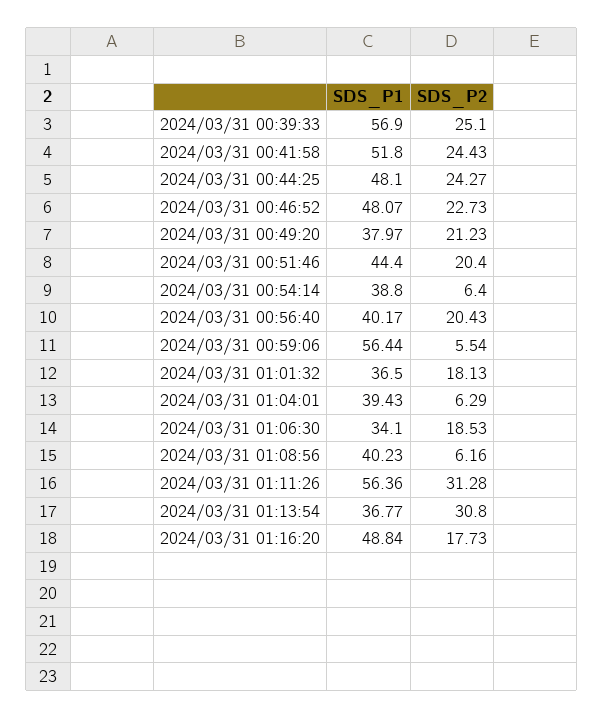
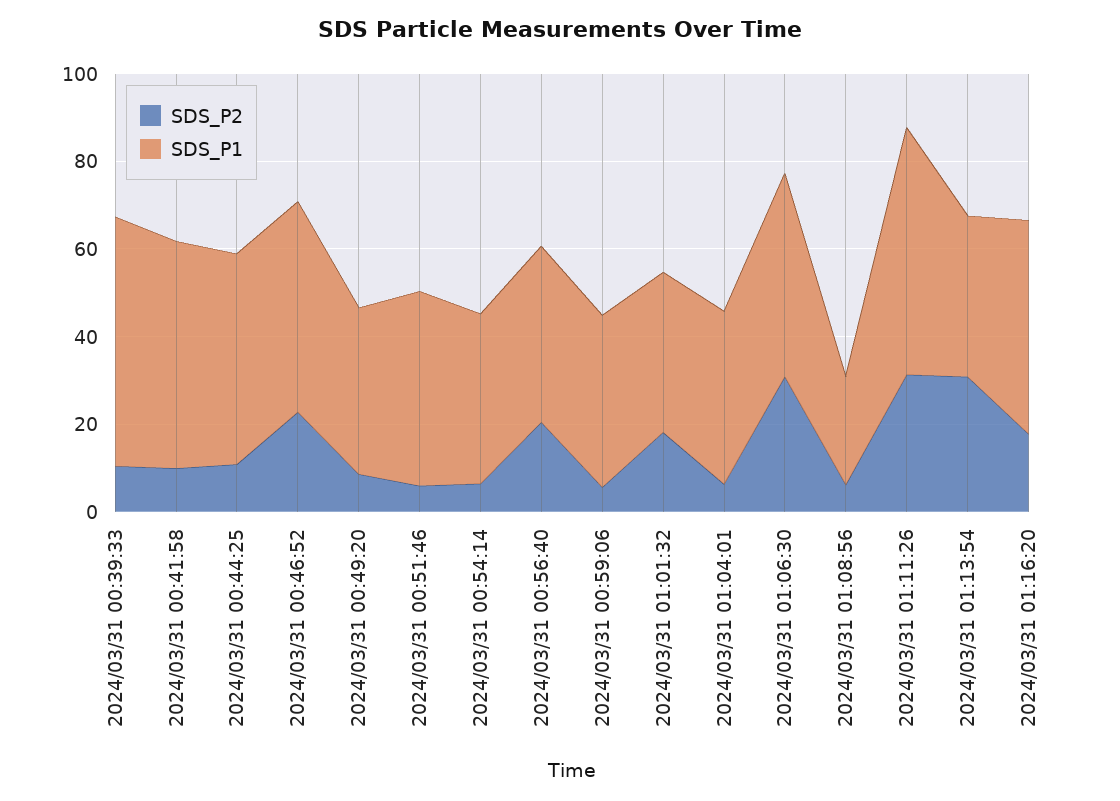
  {
    "SDS_P1": {
      "2024/03/31 00:39:33": 56.9,
      "2024/03/31 00:41:58": 51.8,
      "2024/03/31 00:44:25": 48.1,
      "2024/03/31 00:46:52": 48.07,
      "2024/03/31 00:49:20": 37.97,
      "2024/03/31 00:51:46": 44.4,
      "2024/03/31 00:54:14": 38.8,
      "2024/03/31 00:56:40": 40.17,
-     "2024/03/31 00:59:06": 56.44,
+     "2024/03/31 00:59:06": 40,
      "2024/03/31 01:01:32": 36.5,
      "2024/03/31 01:04:01": 39.43,
-     "2024/03/31 01:06:30": 34.1,
+     "2024/03/31 01:06:30": 45,
-     "2024/03/31 01:08:56": 40.23,
+     "2024/03/31 01:08:56": 25,
      "2024/03/31 01:11:26": 56.36,
      "2024/03/31 01:13:54": 36.77,
      "2024/03/31 01:16:20": 48.84
    },
    "SDS_P2": {
-     "2024/03/31 00:39:33": 25.1,
+     "2024/03/31 00:39:33": 10,
-     "2024/03/31 00:41:58": 24.43,
+     "2024/03/31 00:41:58": 10,
-     "2024/03/31 00:44:25": 24.27,
+     "2024/03/31 00:44:25": 10,
      "2024/03/31 00:46:52": 22.73,
-     "2024/03/31 00:49:20": 21.23,
+     "2024/03/31 00:49:20": 10,
-     "2024/03/31 00:51:46": 20.4,
+     "2024/03/31 00:51:46": 5,
      "2024/03/31 00:54:14": 6.4,
      "2024/03/31 00:56:40": 20.43,
      "2024/03/31 00:59:06": 5.54,
      "2024/03/31 01:01:32": 18.13,
      "2024/03/31 01:04:01": 6.29,
-     "2024/03/31 01:06:30": 18.53,
+     "2024/03/31 01:06:30": 30,
      "2024/03/31 01:08:56": 6.16,
      "2024/03/31 01:11:26": 31.28,
      "2024/03/31 01:13:54": 30.8,
      "2024/03/31 01:16:20": 17.73
    }
  }

